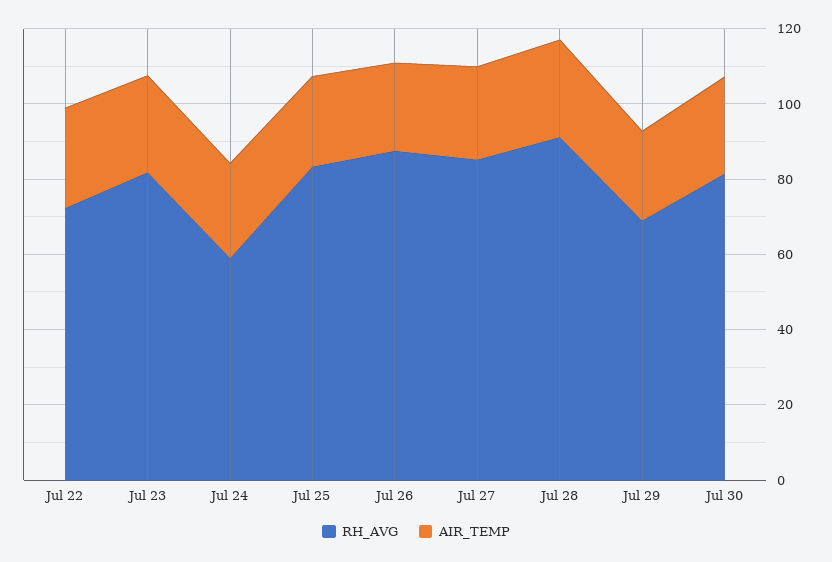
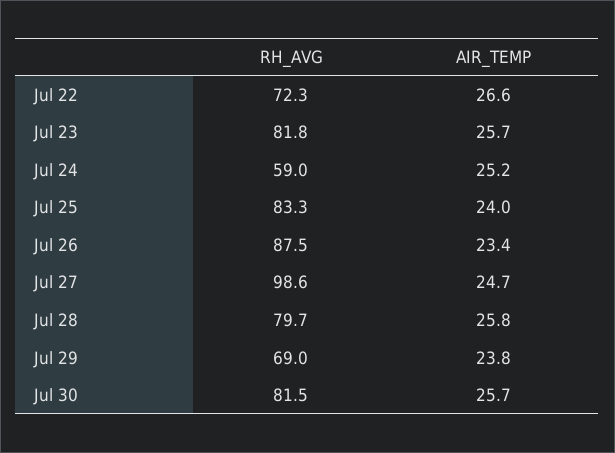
  {
    "RH_AVG": {
      "Jul 22": 72.3,
      "Jul 23": 81.8,
      "Jul 24": 59,
      "Jul 25": 83.3,
      "Jul 26": 87.5,
-     "Jul 27": 85,
+     "Jul 27": 98.6,
-     "Jul 28": 90,
+     "Jul 28": 79.7,
      "Jul 29": 69,
      "Jul 30": 81.5
    },
    "AIR_TEMP": {
      "Jul 22": 26.6,
      "Jul 23": 25.7,
      "Jul 24": 25.2,
      "Jul 25": 24,
      "Jul 26": 23.4,
      "Jul 27": 24.7,
      "Jul 28": 25.8,
      "Jul 29": 23.8,
      "Jul 30": 25.7
    }
  }

